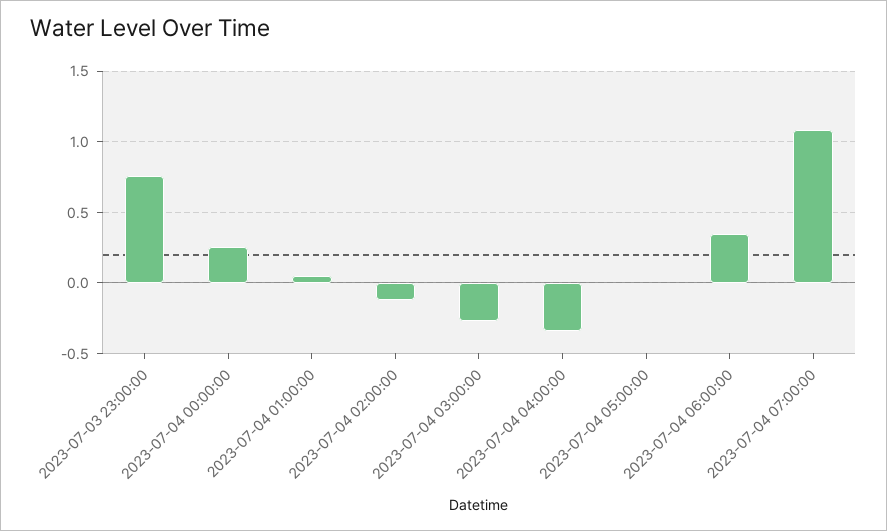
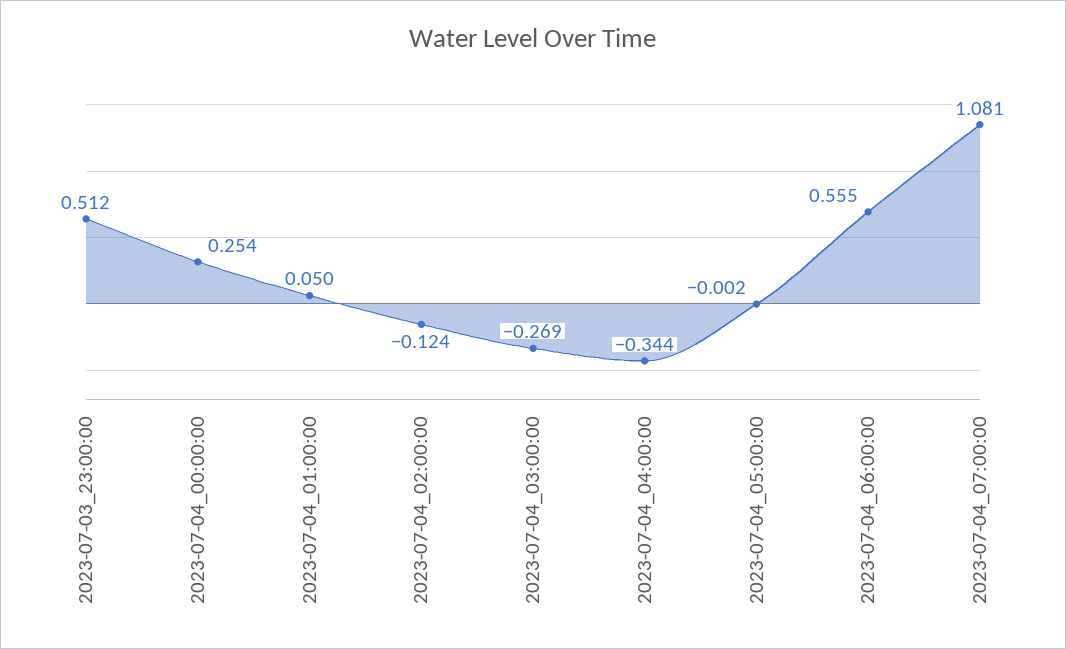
  {
-   "2023-07-03 23:00:00": 0.75,
+   "2023-07-03 23:00:00": 0.512,
    "2023-07-04 00:00:00": 0.254,
    "2023-07-04 01:00:00": 0.05,
    "2023-07-04 02:00:00": -0.124,
    "2023-07-04 03:00:00": -0.269,
    "2023-07-04 04:00:00": -0.344,
    "2023-07-04 05:00:00": -0.002,
-   "2023-07-04 06:00:00": 0.35,
+   "2023-07-04 06:00:00": 0.555,
    "2023-07-04 07:00:00": 1.081
  }

